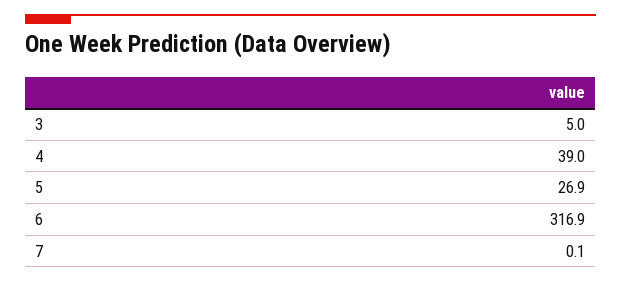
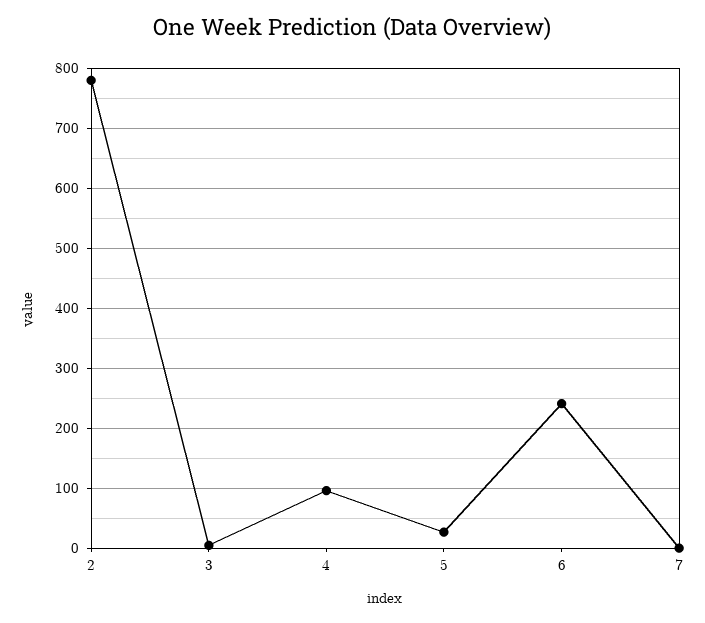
  {
    "3": 5,
-   "4": 39,
+   "4": 100,
    "5": 26.9,
-   "6": 316.9,
+   "6": 240,
-   "7": 0.1
+   "7": 0.1,
+   "2": 780
  }

